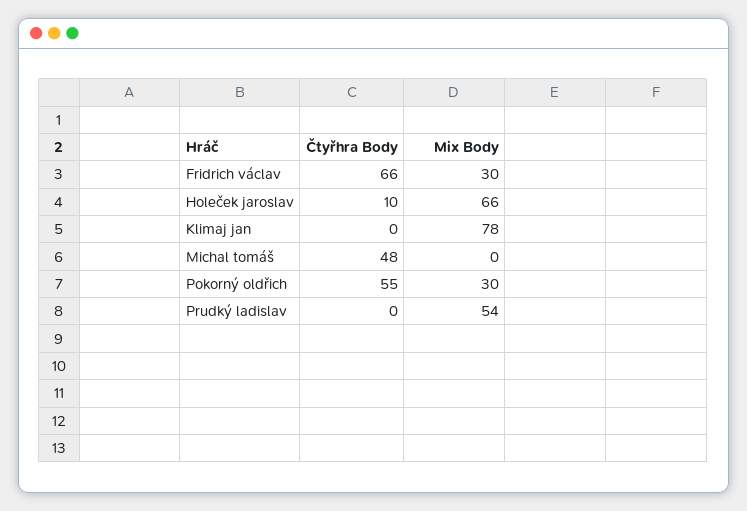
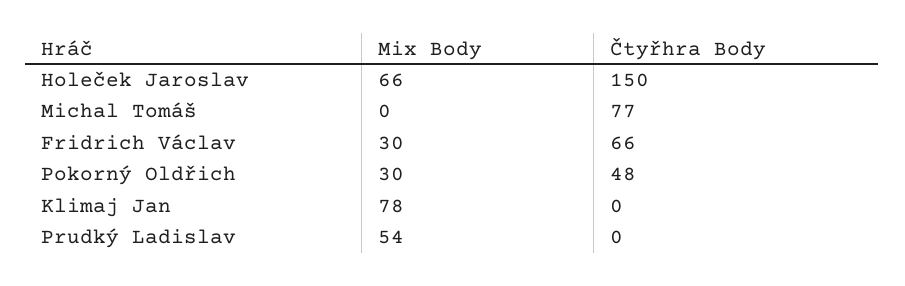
  {
    "Čtyřhra Body": {
      "Fridrich václav": 66,
-     "Holeček jaroslav": 10,
+     "Holeček jaroslav": 150,
      "Klimaj jan": 0,
-     "Michal tomáš": 48,
+     "Michal tomáš": 77,
-     "Pokorný oldřich": 55,
+     "Pokorný oldřich": 48,
      "Prudký ladislav": 0
    },
    "Mix Body": {
      "Fridrich václav": 30,
      "Holeček jaroslav": 66,
      "Klimaj jan": 78,
      "Michal tomáš": 0,
      "Pokorný oldřich": 30,
      "Prudký ladislav": 54
    }
  }

